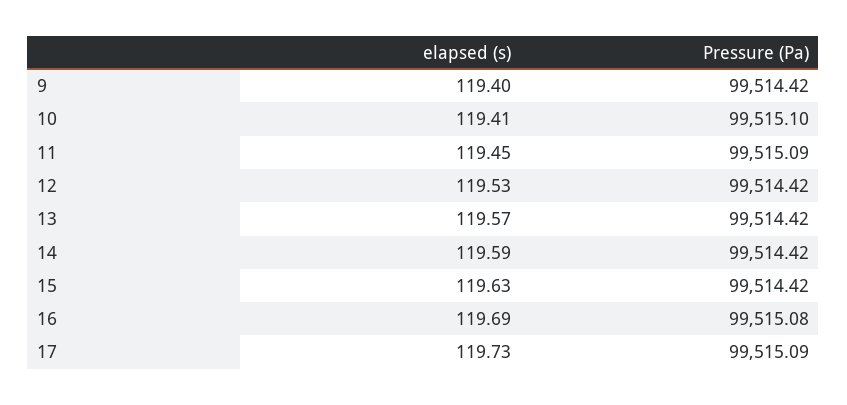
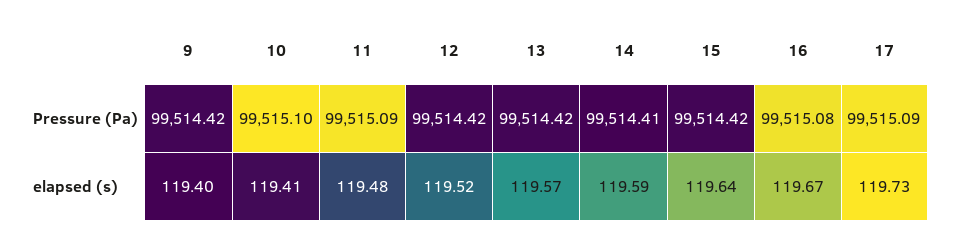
  {
    "elapsed (s)": {
      "9": 119.4,
      "10": 119.41,
-     "11": 119.45,
+     "11": 119.48,
-     "12": 119.53,
+     "12": 119.52,
      "13": 119.57,
      "14": 119.59,
-     "15": 119.63,
+     "15": 119.64,
-     "16": 119.69,
+     "16": 119.67,
      "17": 119.73
    },
    "Pressure (Pa)": {
      "9": 99514.42,
      "10": 99515.1,
      "11": 99515.09,
      "12": 99514.42,
      "13": 99514.42,
-     "14": 99514.42,
+     "14": 99514.41,
      "15": 99514.42,
      "16": 99515.08,
      "17": 99515.09
    }
  }

